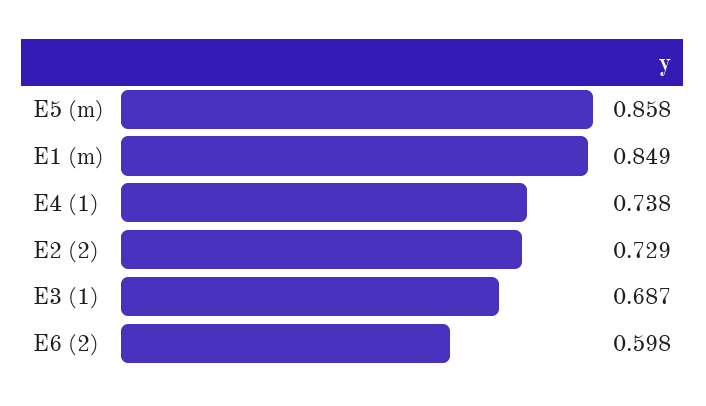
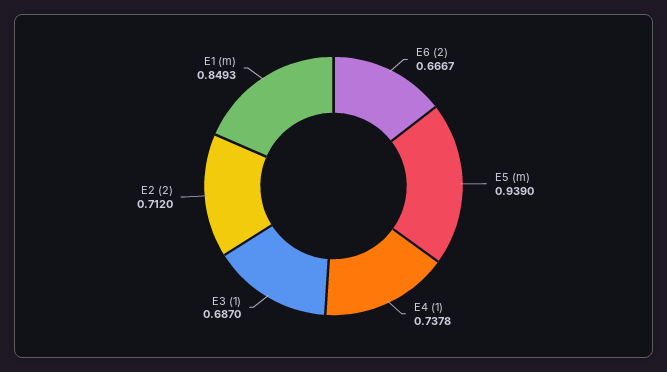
  {
-   "E5 (m)": 0.858,
+   "E5 (m)": 0.939,
    "E1 (m)": 0.8493,
    "E4 (1)": 0.7378,
-   "E2 (2)": 0.729,
+   "E2 (2)": 0.712,
    "E3 (1)": 0.687,
-   "E6 (2)": 0.598
+   "E6 (2)": 0.6667
  }

